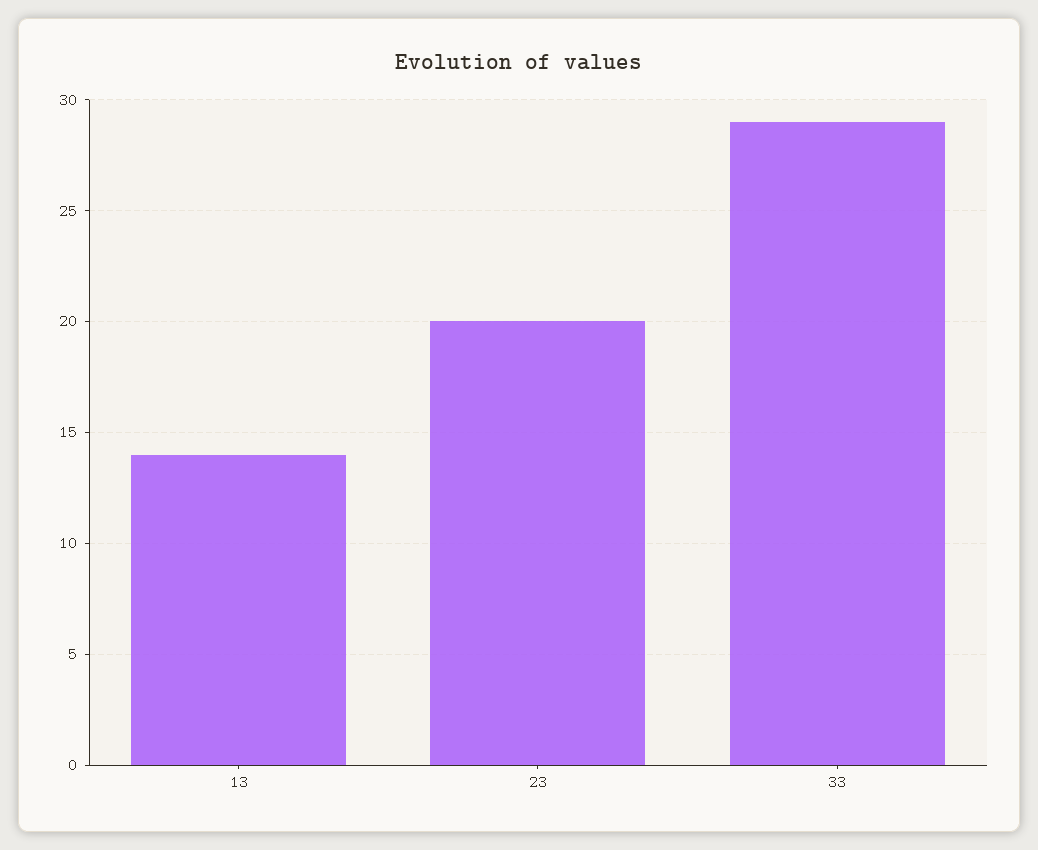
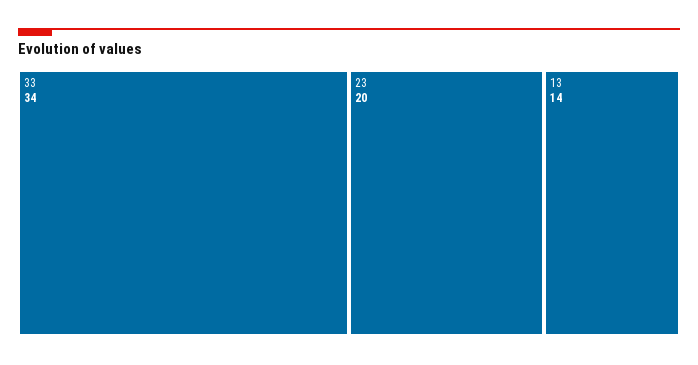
  {
    "13": 14,
    "23": 20,
-   "33": 29
+   "33": 34
  }

